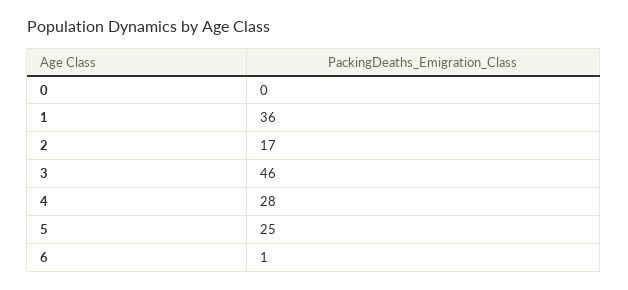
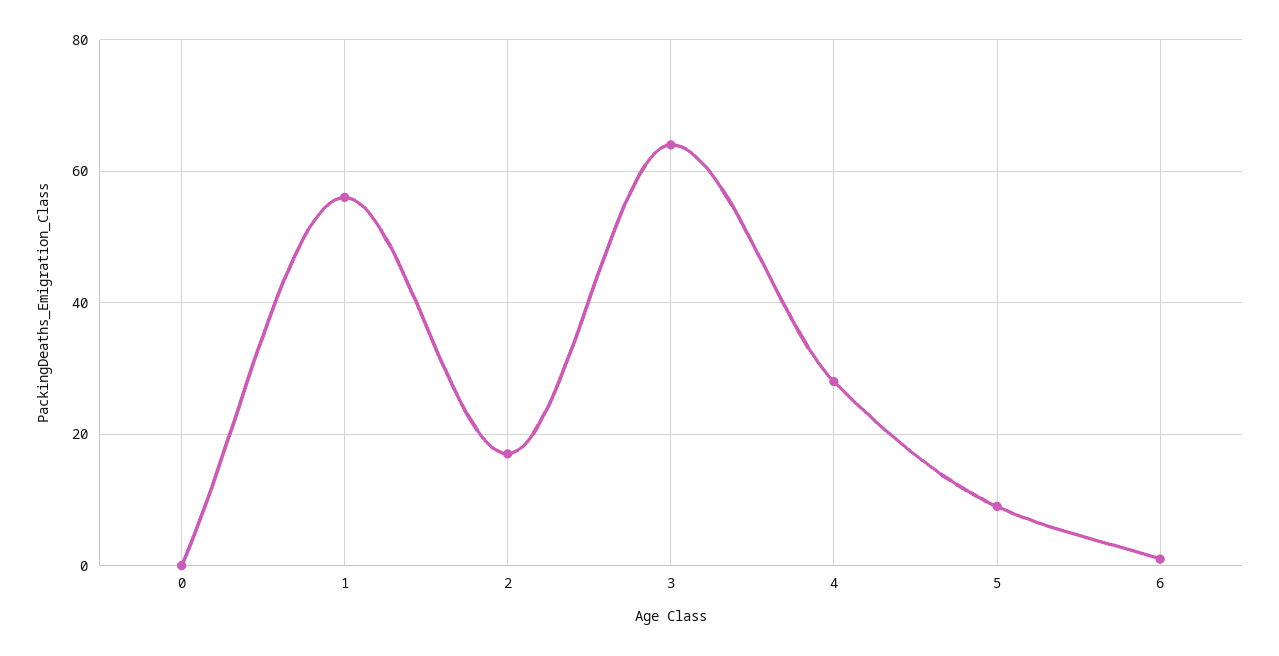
  {
    "0": 0,
-   "1": 36,
+   "1": 55,
    "2": 17,
-   "3": 46,
+   "3": 65,
    "4": 28,
-   "5": 25,
+   "5": 10,
    "6": 1
  }

